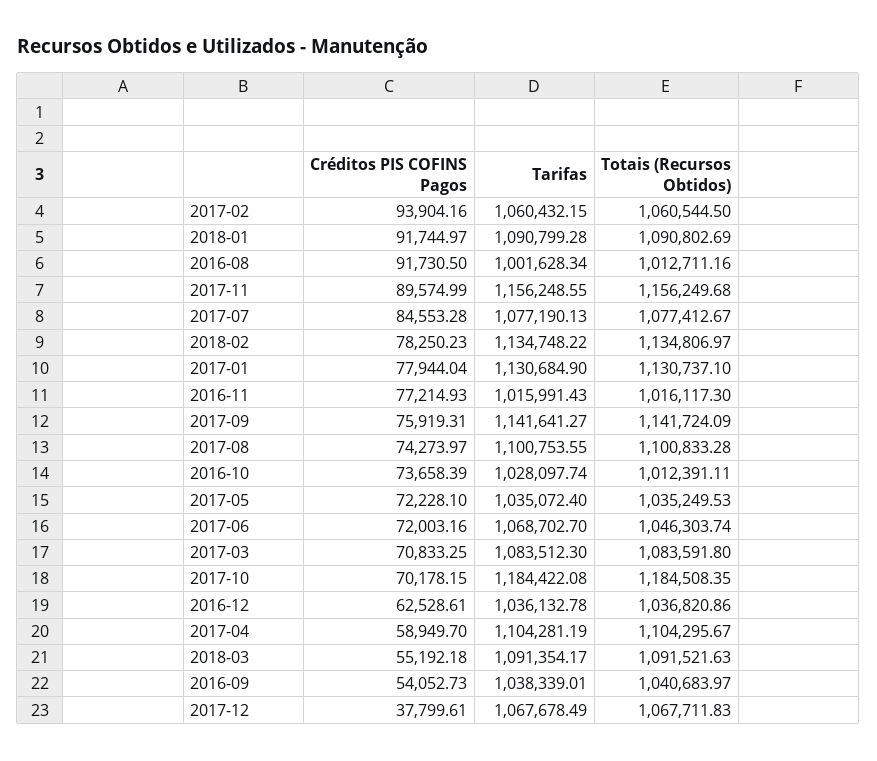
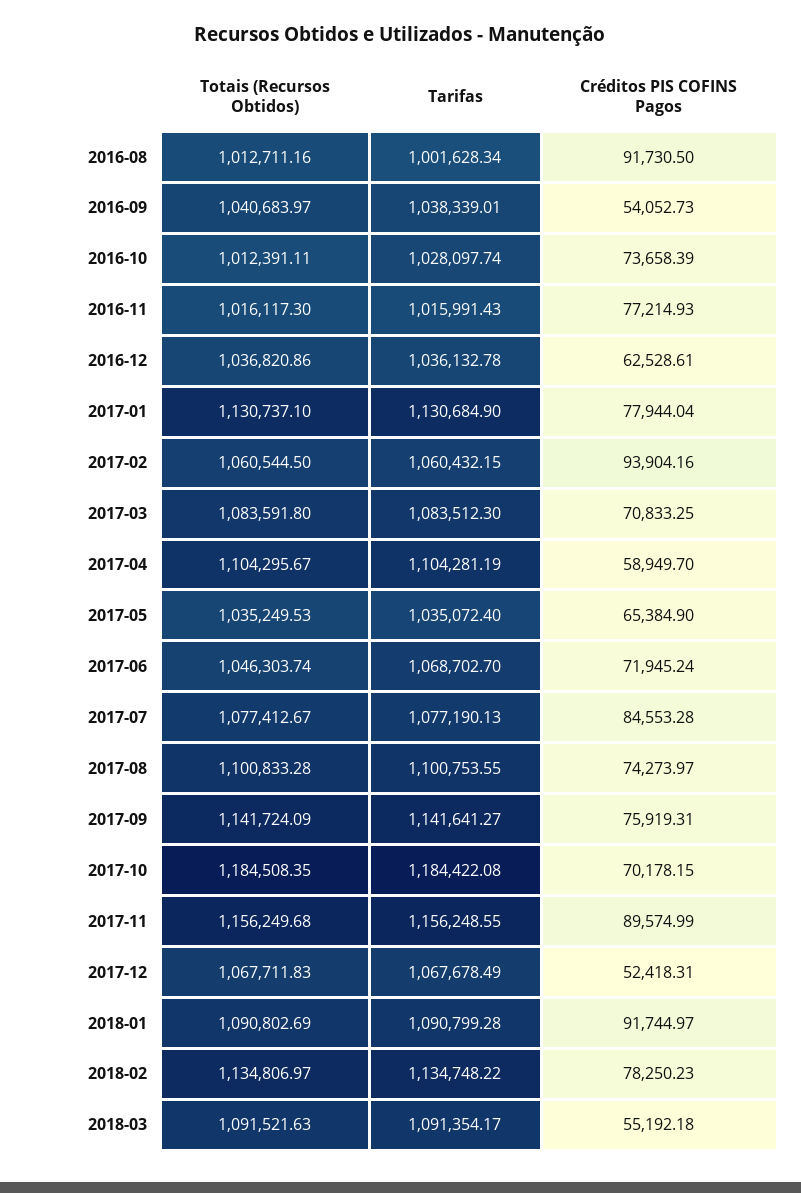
  {
    "Créditos PIS COFINS Pagos": {
      "2017-02": 93904.16,
      "2018-01": 91744.97,
      "2016-08": 91730.5,
      "2017-11": 89574.99,
      "2017-07": 84553.28,
      "2018-02": 78250.23,
      "2017-01": 77944.04,
      "2016-11": 77214.93,
      "2017-09": 75919.31,
      "2017-08": 74273.97,
      "2016-10": 73658.39,
-     "2017-05": 72228.1,
+     "2017-05": 65384.9,
-     "2017-06": 72003.16,
+     "2017-06": 71945.24,
      "2017-03": 70833.25,
      "2017-10": 70178.15,
      "2016-12": 62528.61,
      "2017-04": 58949.7,
      "2018-03": 55192.18,
      "2016-09": 54052.73,
-     "2017-12": 37799.61
+     "2017-12": 52418.31
    },
    "Tarifas": {
      "2017-02": 1060432.15,
      "2018-01": 1090799.28,
      "2016-08": 1001628.34,
      "2017-11": 1156248.55,
      "2017-07": 1077190.13,
      "2018-02": 1134748.22,
      "2017-01": 1130684.9,
      "2016-11": 1015991.43,
      "2017-09": 1141641.27,
      "2017-08": 1100753.55,
      "2016-10": 1028097.74,
      "2017-05": 1035072.4,
      "2017-06": 1068702.7,
      "2017-03": 1083512.3,
      "2017-10": 1184422.08,
      "2016-12": 1036132.78,
      "2017-04": 1104281.19,
      "2018-03": 1091354.17,
      "2016-09": 1038339.01,
      "2017-12": 1067678.49
    },
    "Totais (Recursos Obtidos)": {
      "2017-02": 1060544.5,
      "2018-01": 1090802.69,
      "2016-08": 1012711.16,
      "2017-11": 1156249.68,
      "2017-07": 1077412.67,
      "2018-02": 1134806.97,
      "2017-01": 1130737.1,
      "2016-11": 1016117.3,
      "2017-09": 1141724.09,
      "2017-08": 1100833.28,
      "2016-10": 1012391.11,
      "2017-05": 1035249.53,
      "2017-06": 1046303.74,
      "2017-03": 1083591.8,
      "2017-10": 1184508.35,
      "2016-12": 1036820.86,
      "2017-04": 1104295.67,
      "2018-03": 1091521.63,
      "2016-09": 1040683.97,
      "2017-12": 1067711.83
    }
  }

